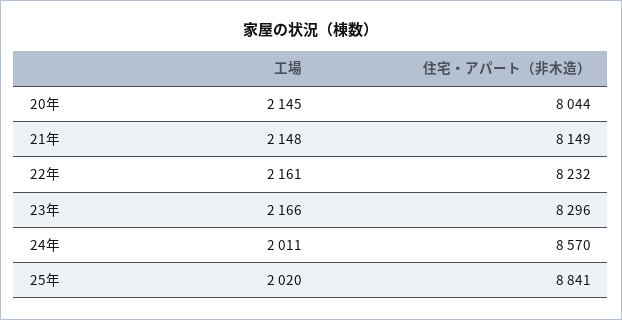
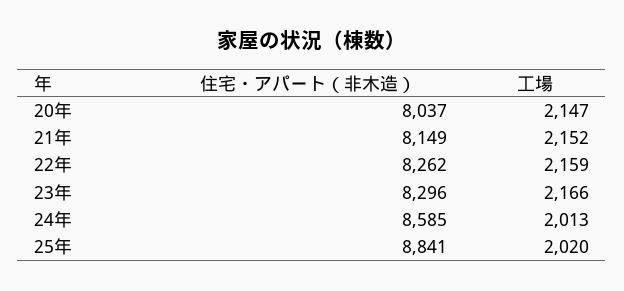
  {
    "工場": {
-     "20年": 2145,
+     "20年": 2147,
-     "21年": 2148,
+     "21年": 2152,
-     "22年": 2161,
+     "22年": 2159,
      "23年": 2166,
-     "24年": 2011,
+     "24年": 2013,
      "25年": 2020
    },
    "住宅・アパート（非木造）": {
-     "20年": 8044,
+     "20年": 8037,
      "21年": 8149,
-     "22年": 8232,
+     "22年": 8262,
      "23年": 8296,
-     "24年": 8570,
+     "24年": 8585,
      "25年": 8841
    }
  }

